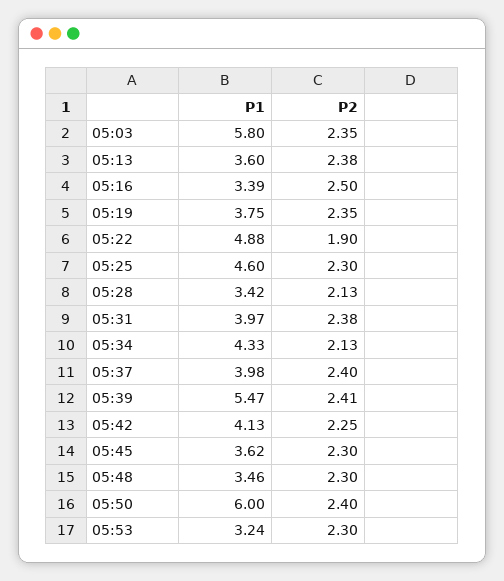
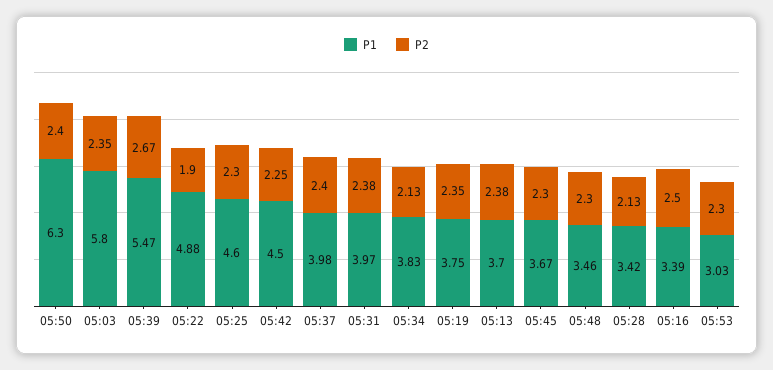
  {
    "P1": {
      "05:03": 5.8,
-     "05:13": 3.6,
+     "05:13": 3.7,
      "05:16": 3.39,
      "05:19": 3.75,
      "05:22": 4.88,
      "05:25": 4.6,
      "05:28": 3.42,
      "05:31": 3.97,
-     "05:34": 4.33,
+     "05:34": 3.83,
      "05:37": 3.98,
      "05:39": 5.47,
-     "05:42": 4.13,
+     "05:42": 4.5,
-     "05:45": 3.62,
+     "05:45": 3.67,
      "05:48": 3.46,
-     "05:50": 6,
+     "05:50": 6.3,
-     "05:53": 3.24
+     "05:53": 3.03
    },
    "P2": {
      "05:03": 2.35,
      "05:13": 2.38,
      "05:16": 2.5,
      "05:19": 2.35,
      "05:22": 1.9,
      "05:25": 2.3,
      "05:28": 2.13,
      "05:31": 2.38,
      "05:34": 2.13,
      "05:37": 2.4,
-     "05:39": 2.41,
+     "05:39": 2.67,
      "05:42": 2.25,
      "05:45": 2.3,
      "05:48": 2.3,
      "05:50": 2.4,
      "05:53": 2.3
    }
  }

